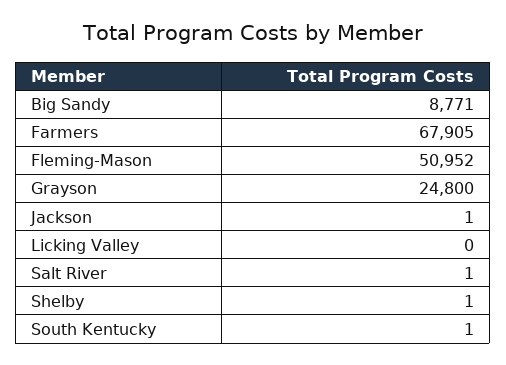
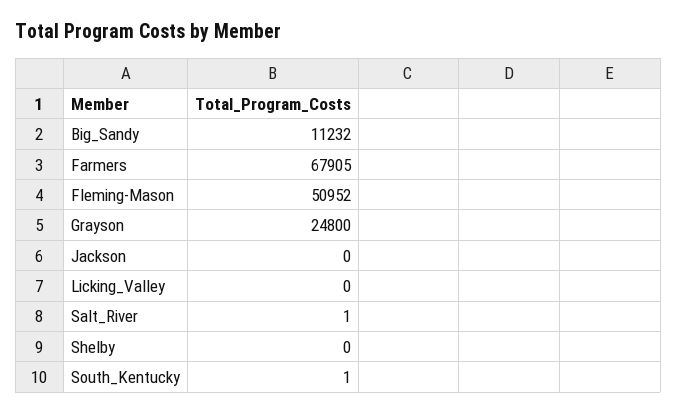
  {
-   "Big Sandy": 8771,
+   "Big Sandy": 11232,
    "Farmers": 67905,
    "Fleming-Mason": 50952,
    "Grayson": 24800,
-   "Jackson": 1,
+   "Jackson": 0,
    "Licking Valley": 0,
    "Salt River": 1,
-   "Shelby": 1,
+   "Shelby": 0,
    "South Kentucky": 1
  }

